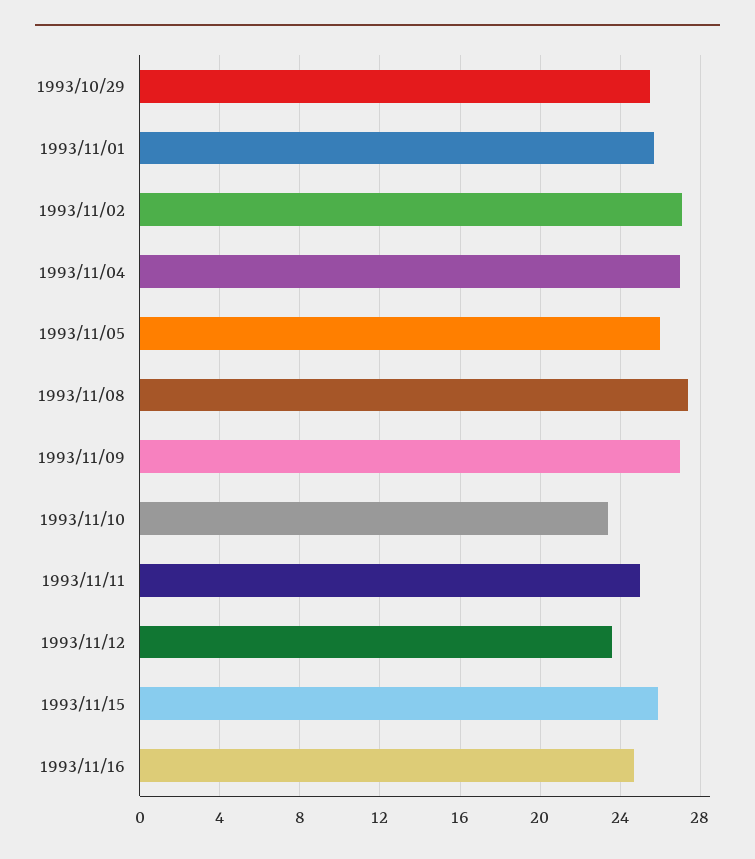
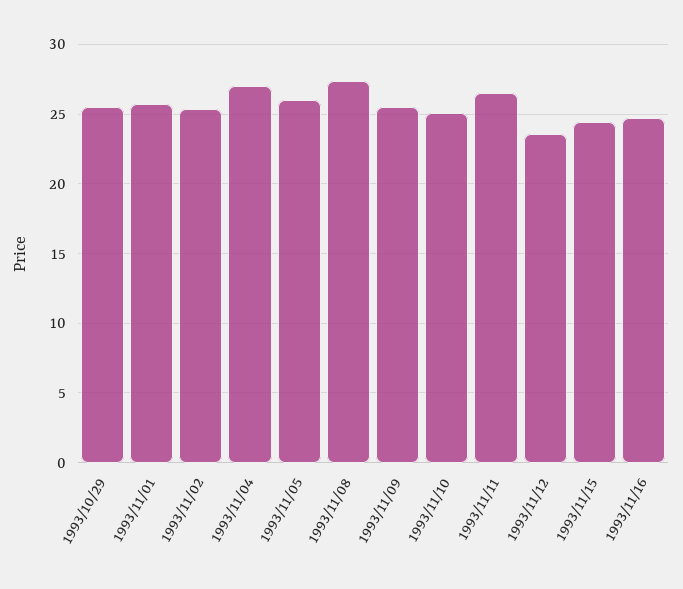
  {
    "1993/10/29": 25.5,
    "1993/11/01": 25.5,
-   "1993/11/02": 27,
+   "1993/11/02": 25.5,
    "1993/11/04": 27,
    "1993/11/05": 26,
    "1993/11/08": 27.5,
-   "1993/11/09": 27,
+   "1993/11/09": 25.5,
-   "1993/11/10": 23.5,
+   "1993/11/10": 25,
-   "1993/11/11": 25,
+   "1993/11/11": 26.5,
    "1993/11/12": 23.5,
-   "1993/11/15": 26,
+   "1993/11/15": 24.5,
    "1993/11/16": 24.5
  }

